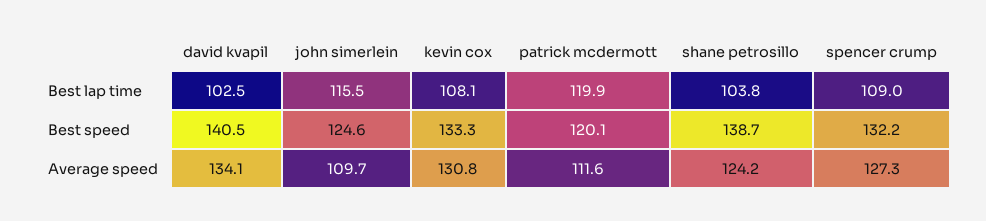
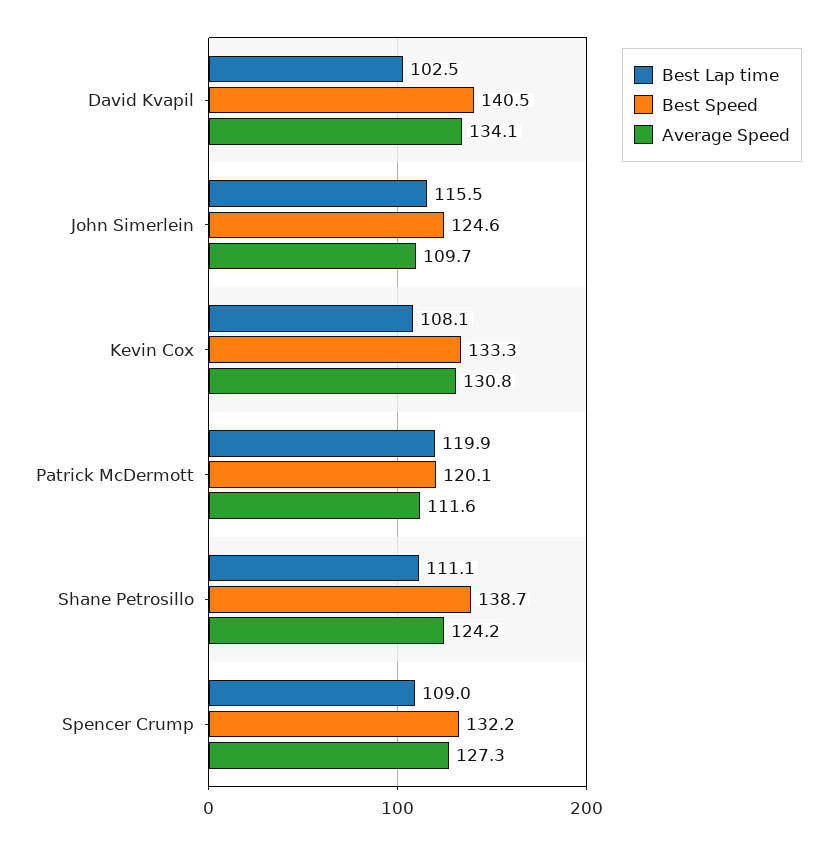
  {
    "Best lap time": {
      "david kvapil": 102.5,
      "john simerlein": 115.5,
      "kevin cox": 108.1,
      "patrick mcdermott": 119.9,
-     "shane petrosillo": 103.8,
+     "shane petrosillo": 111.1,
      "spencer crump": 109
    },
    "Best speed": {
      "david kvapil": 140.5,
      "john simerlein": 124.6,
      "kevin cox": 133.3,
      "patrick mcdermott": 120.1,
      "shane petrosillo": 138.7,
      "spencer crump": 132.2
    },
    "Average speed": {
      "david kvapil": 134.1,
      "john simerlein": 109.7,
      "kevin cox": 130.8,
      "patrick mcdermott": 111.6,
      "shane petrosillo": 124.2,
      "spencer crump": 127.3
    }
  }

